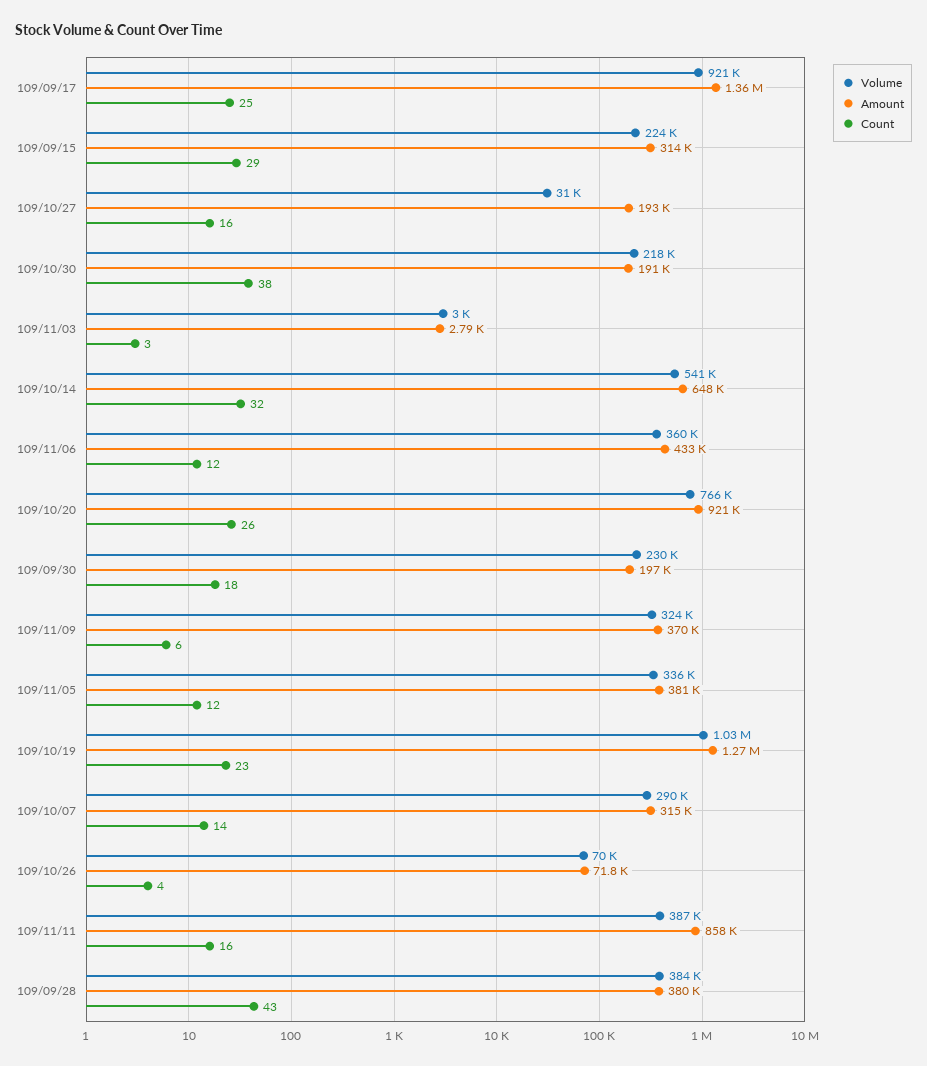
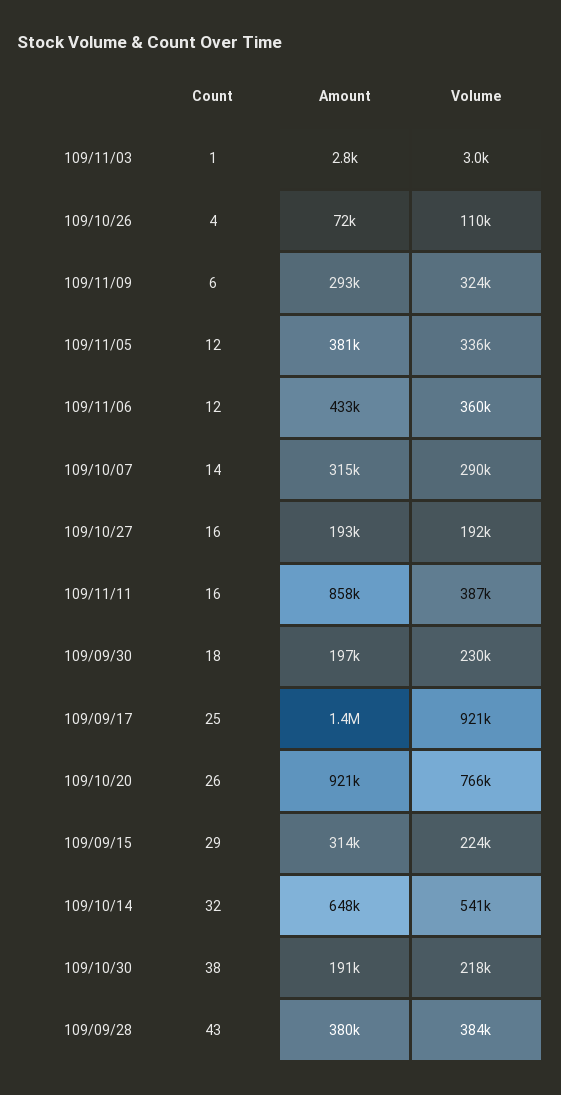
  {
    "Volume": {
      "109/09/17": 921000,
      "109/09/15": 224000,
-     "109/10/27": 31000,
+     "109/10/27": 192000,
      "109/10/30": 218000,
      "109/11/03": 3000,
      "109/10/14": 541000,
      "109/11/06": 360000,
      "109/10/20": 766000,
      "109/09/30": 230000,
      "109/11/09": 324000,
      "109/11/05": 336000,
-     "109/10/19": 1030000,
      "109/10/07": 290000,
-     "109/10/26": 70000,
+     "109/10/26": 110000,
      "109/11/11": 387000,
      "109/09/28": 384000
    },
    "Amount": {
      "109/09/17": 1360000,
      "109/09/15": 314000,
      "109/10/27": 193000,
      "109/10/30": 191000,
      "109/11/03": 2790,
      "109/10/14": 648000,
      "109/11/06": 433000,
      "109/10/20": 921000,
      "109/09/30": 197000,
-     "109/11/09": 370000,
+     "109/11/09": 293000,
      "109/11/05": 381000,
-     "109/10/19": 1270000,
      "109/10/07": 315000,
      "109/10/26": 71800,
      "109/11/11": 858000,
      "109/09/28": 380000
    },
    "Count": {
      "109/09/17": 25,
      "109/09/15": 29,
      "109/10/27": 16,
      "109/10/30": 38,
-     "109/11/03": 3,
+     "109/11/03": 1,
      "109/10/14": 32,
      "109/11/06": 12,
      "109/10/20": 26,
      "109/09/30": 18,
      "109/11/09": 6,
      "109/11/05": 12,
-     "109/10/19": 23,
      "109/10/07": 14,
      "109/10/26": 4,
      "109/11/11": 16,
      "109/09/28": 43
    }
  }

